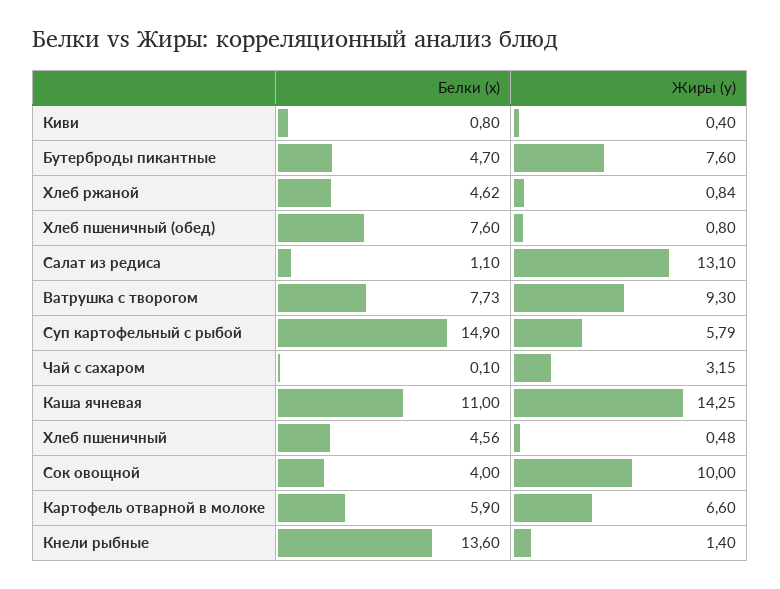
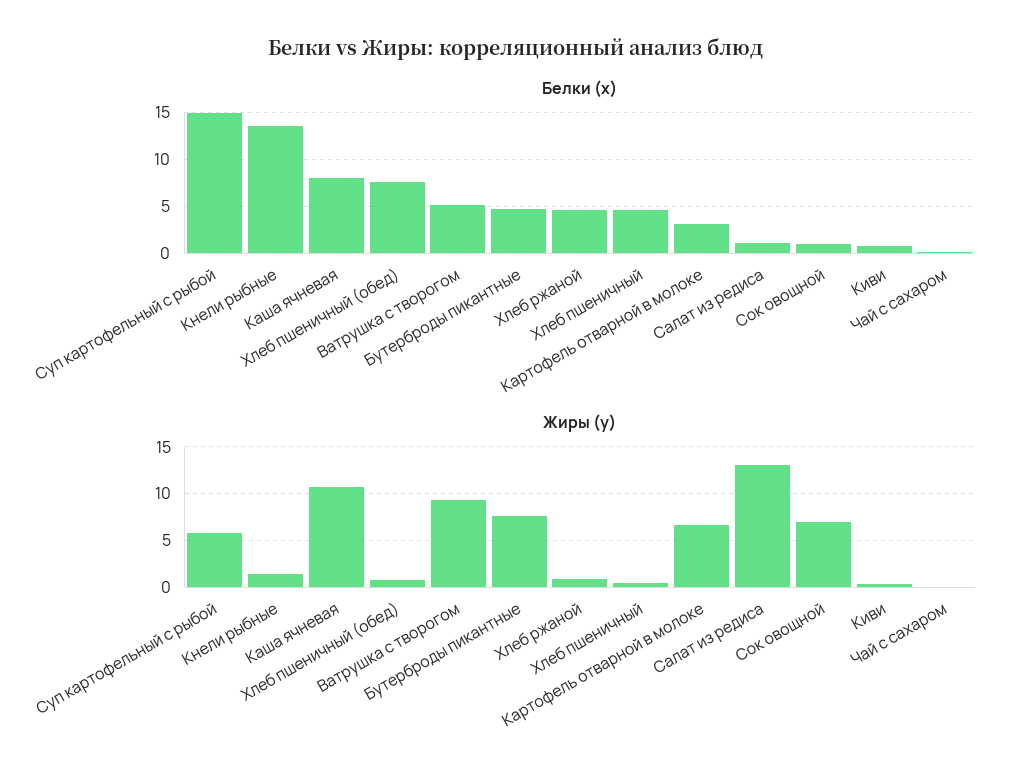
  {
    "Белки (x)": {
      "Киви": 0.8,
      "Бутерброды пикантные": 4.7,
      "Хлеб ржаной": 4.62,
      "Хлеб пшеничный (обед)": 7.6,
      "Салат из редиса": 1.1,
-     "Ватрушка с творогом": 7.73,
+     "Ватрушка с творогом": 5,
      "Суп картофельный с рыбой": 14.9,
      "Чай с сахаром": 0.1,
-     "Каша ячневая": 11,
+     "Каша ячневая": 8,
      "Хлеб пшеничный": 4.56,
-     "Сок овощной": 4,
+     "Сок овощной": 1,
-     "Картофель отварной в молоке": 5.9,
+     "Картофель отварной в молоке": 3,
      "Кнели рыбные": 13.6
    },
    "Жиры (y)": {
      "Киви": 0.4,
      "Бутерброды пикантные": 7.6,
      "Хлеб ржаной": 0.84,
      "Хлеб пшеничный (обед)": 0.8,
      "Салат из редиса": 13.1,
      "Ватрушка с творогом": 9.3,
      "Суп картофельный с рыбой": 5.79,
-     "Чай с сахаром": 3.15,
+     "Чай с сахаром": 0,
-     "Каша ячневая": 14.25,
+     "Каша ячневая": 11,
      "Хлеб пшеничный": 0.48,
-     "Сок овощной": 10,
+     "Сок овощной": 7,
      "Картофель отварной в молоке": 6.6,
      "Кнели рыбные": 1.4
    }
  }

